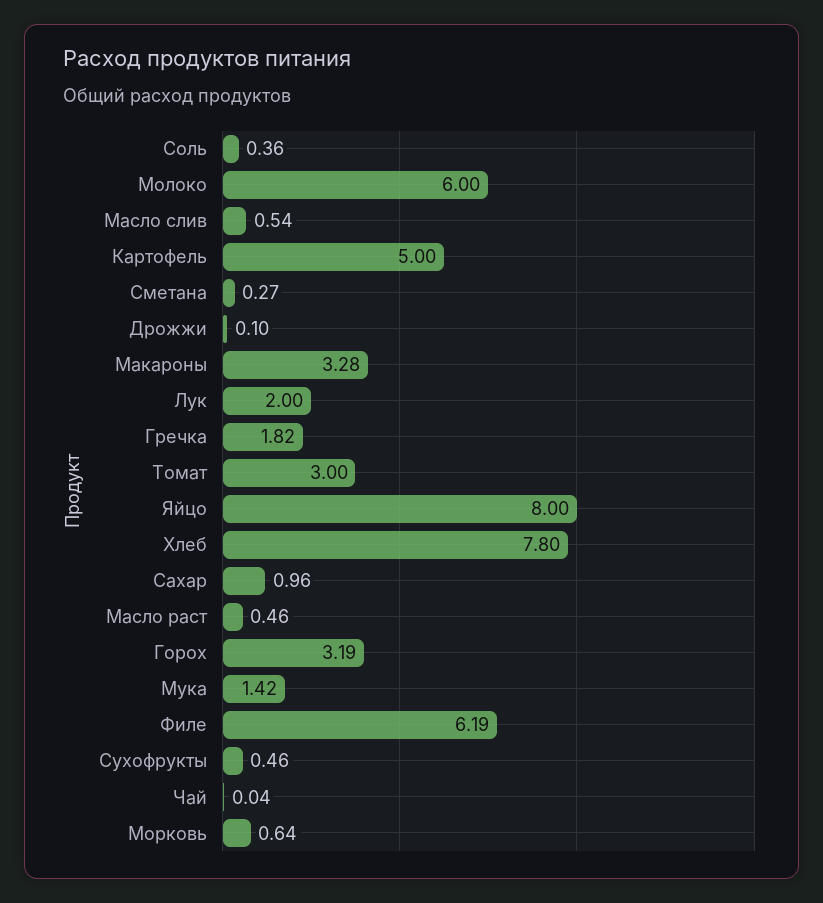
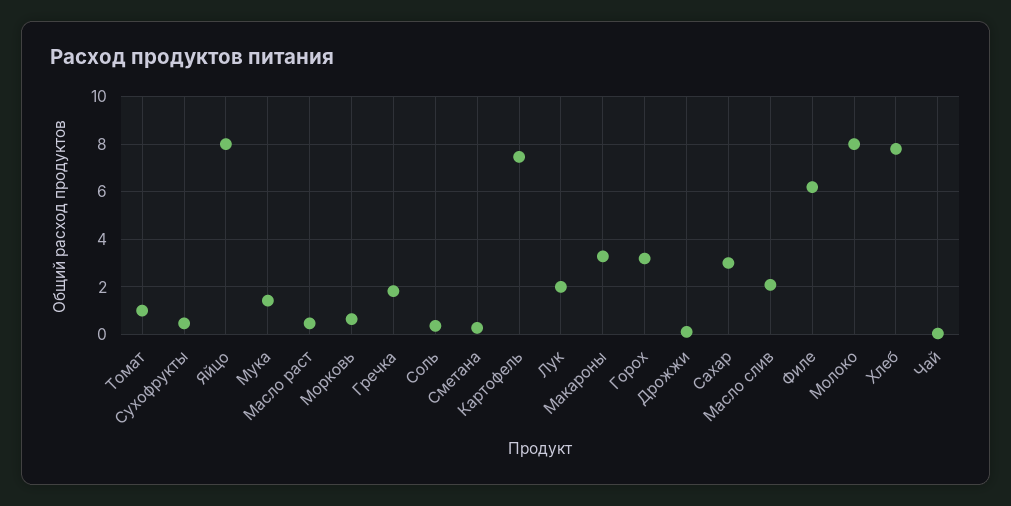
  {
    "Соль": 0.36,
-   "Молоко": 6,
+   "Молоко": 8,
-   "Масло слив": 0.54,
+   "Масло слив": 2,
-   "Картофель": 5,
+   "Картофель": 7.5,
    "Сметана": 0.27,
    "Дрожжи": 0.1,
    "Макароны": 3.28,
    "Лук": 2,
    "Гречка": 1.82,
-   "Томат": 3,
+   "Томат": 1,
    "Яйцо": 8,
    "Хлеб": 7.8,
-   "Сахар": 0.96,
+   "Сахар": 3,
    "Масло раст": 0.46,
    "Горох": 3.19,
    "Мука": 1.42,
    "Филе": 6.19,
    "Сухофрукты": 0.46,
    "Чай": 0.04,
    "Морковь": 0.64
  }

